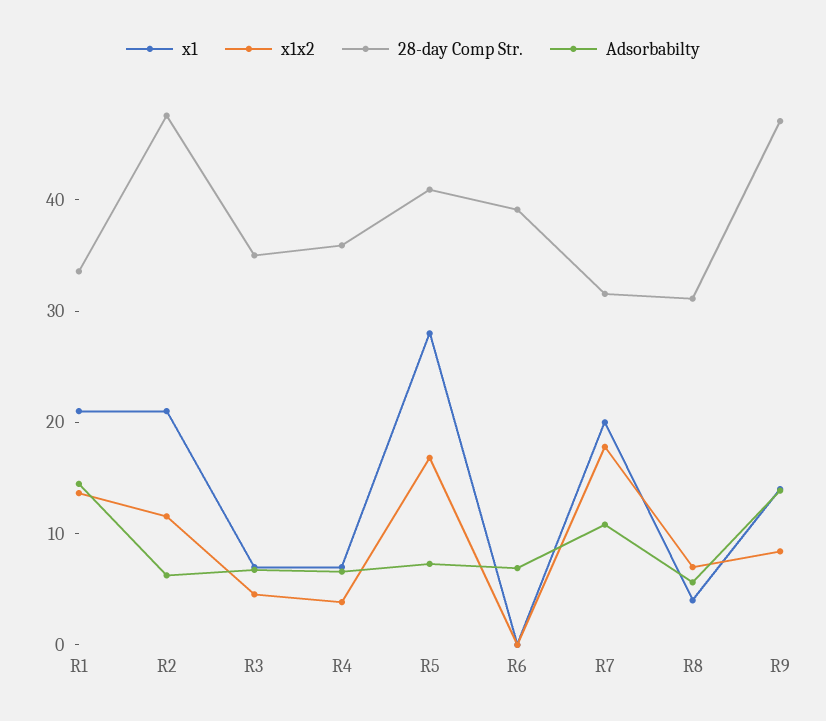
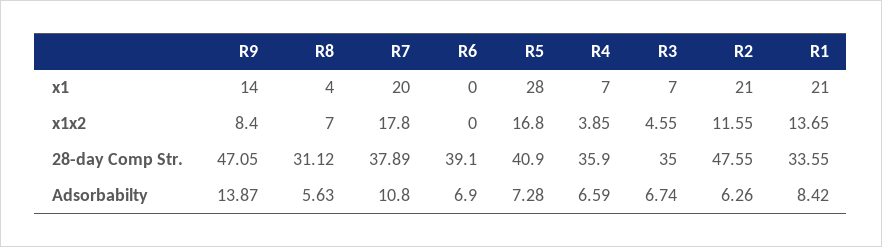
  {
    "x1": {
      "R1": 21,
      "R2": 21,
      "R3": 7,
      "R4": 7,
      "R5": 28,
      "R6": 0,
      "R7": 20,
      "R8": 4,
      "R9": 14
    },
    "x1x2": {
      "R1": 13.65,
      "R2": 11.55,
      "R3": 4.55,
      "R4": 3.85,
      "R5": 16.8,
      "R6": 0,
      "R7": 17.8,
      "R8": 7,
      "R9": 8.4
    },
    "28-day Comp Str.": {
      "R1": 33.55,
      "R2": 47.55,
      "R3": 35,
      "R4": 35.9,
      "R5": 40.9,
      "R6": 39.1,
-     "R7": 32,
+     "R7": 37.89,
      "R8": 31.12,
      "R9": 47.05
    },
    "Adsorbabilty": {
-     "R1": 14,
+     "R1": 8.42,
      "R2": 6.26,
      "R3": 6.74,
      "R4": 6.59,
      "R5": 7.28,
      "R6": 6.9,
      "R7": 10.8,
      "R8": 5.63,
      "R9": 13.87
    }
  }

